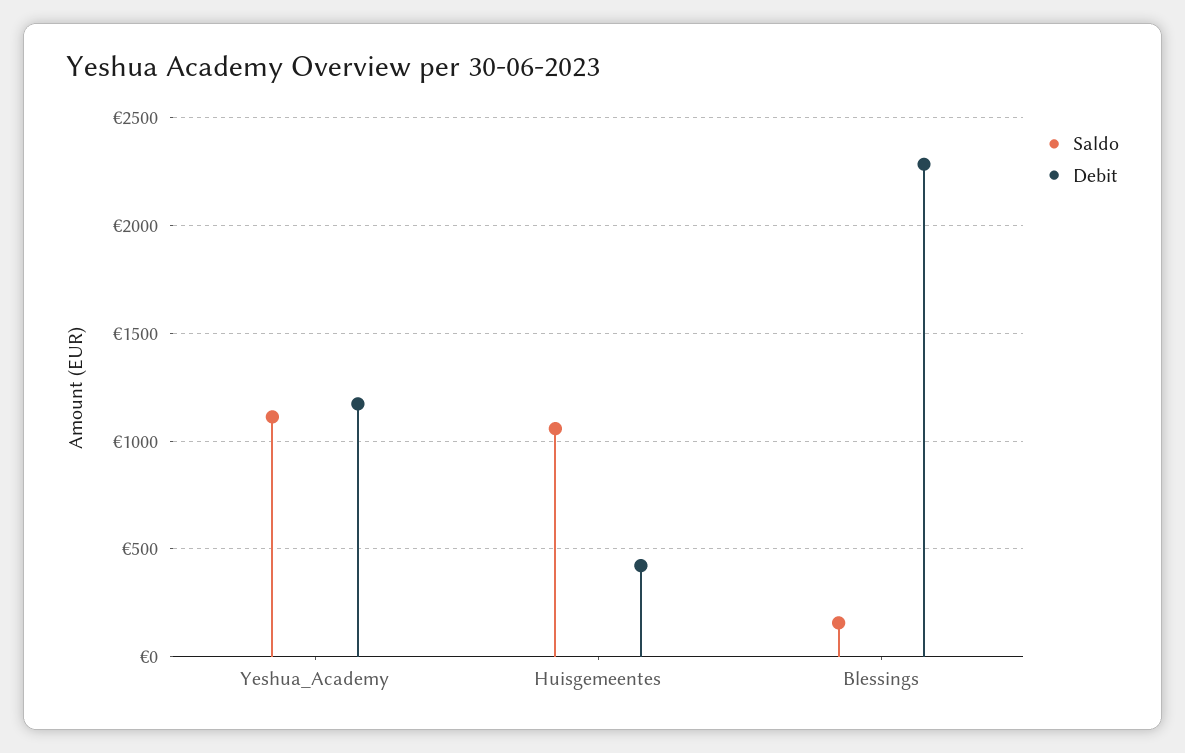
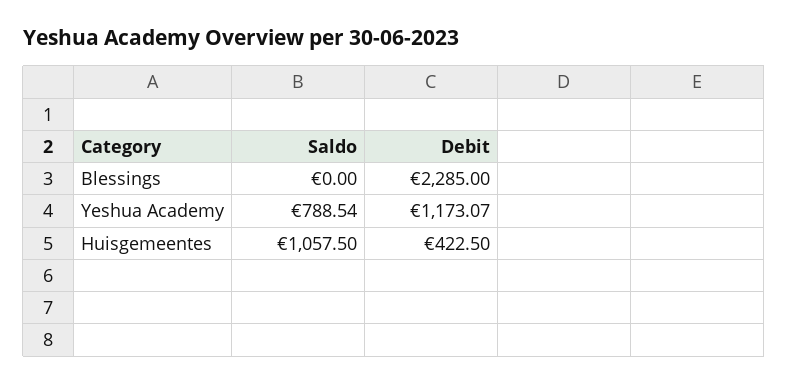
  {
    "Saldo": {
-     "Yeshua_Academy": 1100,
+     "Yeshua_Academy": 788.54,
      "Huisgemeentes": 1057.5,
-     "Blessings": 150
+     "Blessings": 0
    },
    "Debit": {
      "Yeshua_Academy": 1173.07,
      "Huisgemeentes": 422.5,
      "Blessings": 2285
    }
  }

